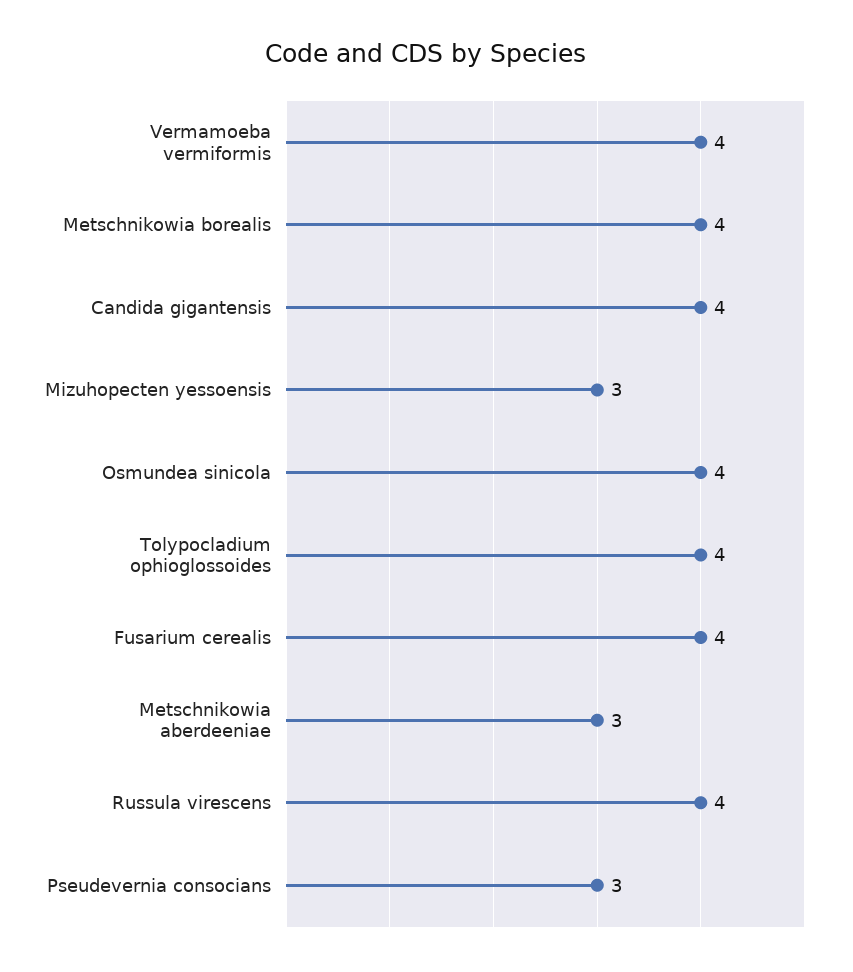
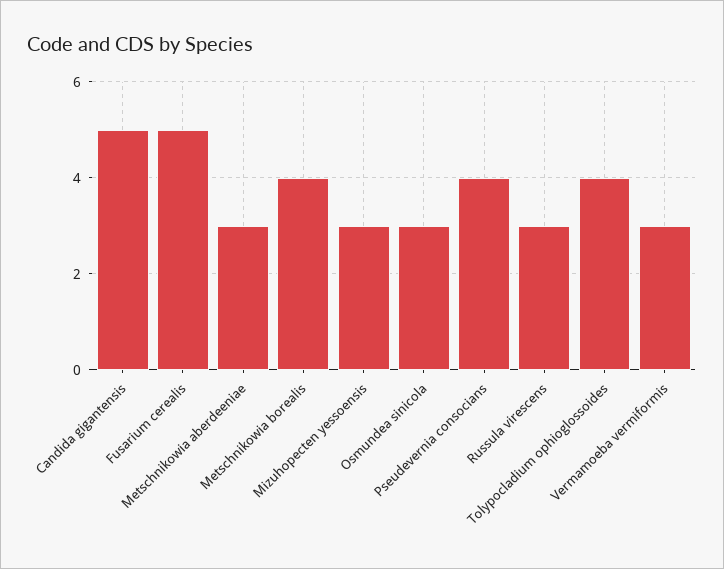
  {
-   "Vermamoeba vermiformis": 4,
+   "Vermamoeba vermiformis": 3,
    "Metschnikowia borealis": 4,
-   "Candida gigantensis": 4,
+   "Candida gigantensis": 5,
    "Mizuhopecten yessoensis": 3,
-   "Osmundea sinicola": 4,
+   "Osmundea sinicola": 3,
    "Tolypocladium ophioglossoides": 4,
-   "Fusarium cerealis": 4,
+   "Fusarium cerealis": 5,
    "Metschnikowia aberdeeniae": 3,
-   "Russula virescens": 4,
+   "Russula virescens": 3,
-   "Pseudevernia consocians": 3
+   "Pseudevernia consocians": 4
  }

